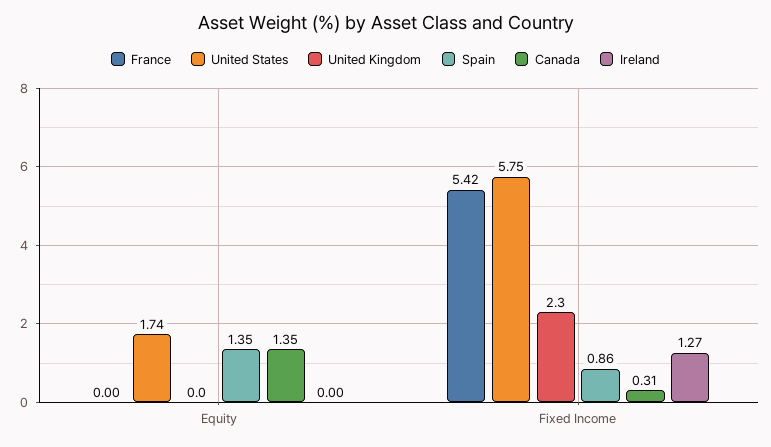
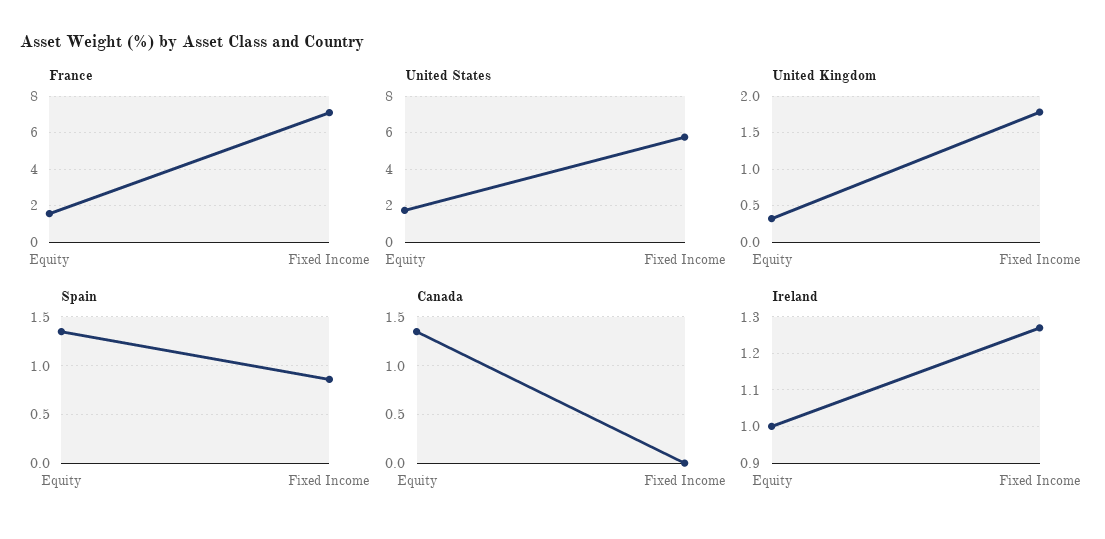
  {
    "France": {
-     "Equity": 0,
+     "Equity": 1.5,
-     "Fixed Income": 5.42
+     "Fixed Income": 7
    },
    "United States": {
      "Equity": 1.74,
      "Fixed Income": 5.75
    },
    "United Kingdom": {
-     "Equity": 0,
+     "Equity": 0.3,
-     "Fixed Income": 2.3
+     "Fixed Income": 1.8
    },
    "Spain": {
      "Equity": 1.35,
      "Fixed Income": 0.86
    },
    "Canada": {
      "Equity": 1.35,
-     "Fixed Income": 0.31
+     "Fixed Income": 0
    },
    "Ireland": {
-     "Equity": 0,
+     "Equity": 1,
      "Fixed Income": 1.27
    }
  }

